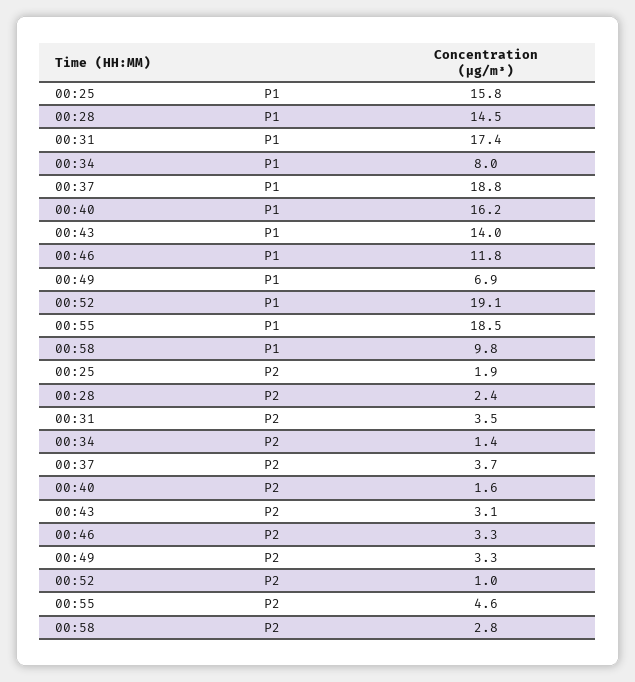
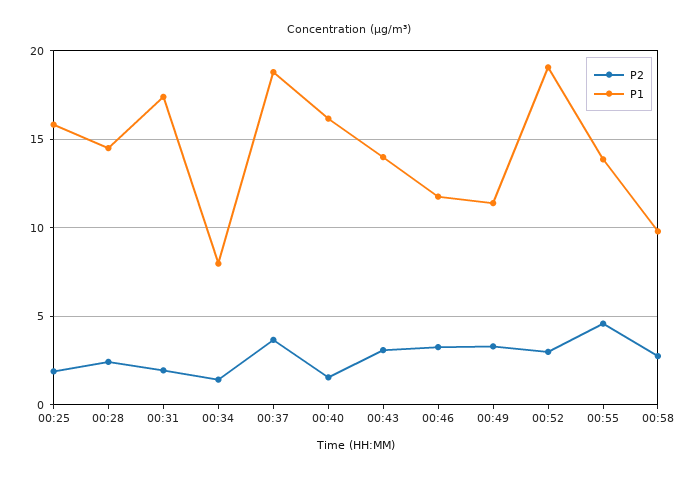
  {
    "P1": {
      "00:25": 15.8,
      "00:28": 14.5,
      "00:31": 17.4,
      "00:34": 8,
      "00:37": 18.8,
      "00:40": 16.2,
      "00:43": 14,
      "00:46": 11.8,
-     "00:49": 6.9,
+     "00:49": 11.5,
      "00:52": 19.1,
-     "00:55": 18.5,
+     "00:55": 14,
      "00:58": 9.8
    },
    "P2": {
      "00:25": 1.9,
      "00:28": 2.4,
-     "00:31": 3.5,
+     "00:31": 2,
      "00:34": 1.4,
      "00:37": 3.7,
      "00:40": 1.6,
      "00:43": 3.1,
      "00:46": 3.3,
      "00:49": 3.3,
-     "00:52": 1,
+     "00:52": 3,
      "00:55": 4.6,
      "00:58": 2.8
    }
  }

